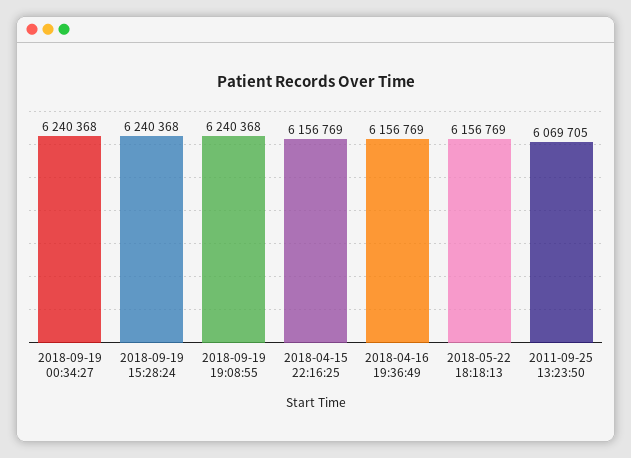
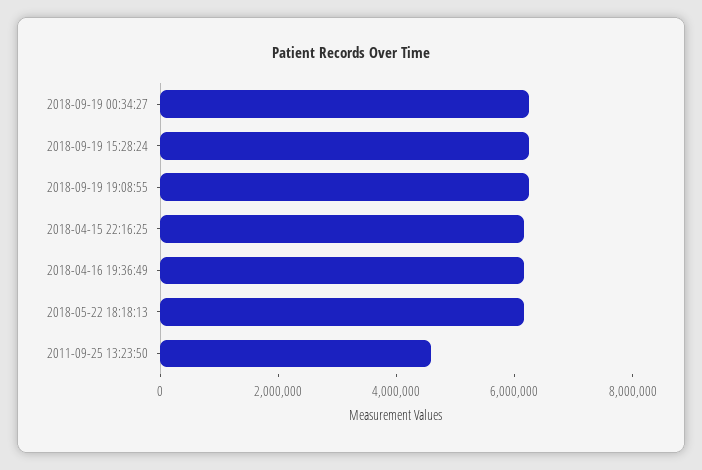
  {
    "2018-09-19 00:34:27": 6240368,
    "2018-09-19 15:28:24": 6240368,
    "2018-09-19 19:08:55": 6240368,
    "2018-04-15 22:16:25": 6156769,
    "2018-04-16 19:36:49": 6156769,
    "2018-05-22 18:18:13": 6156769,
-   "2011-09-25 13:23:50": 6069705
+   "2011-09-25 13:23:50": 4500000
  }

